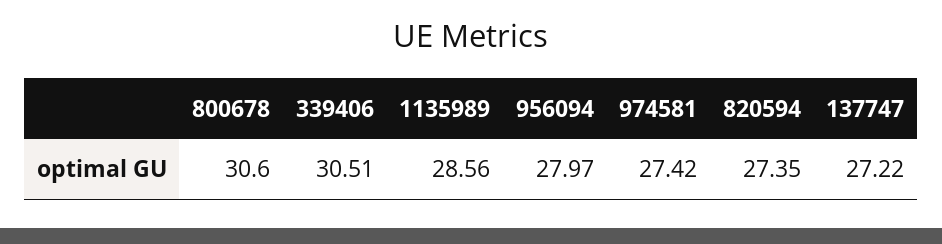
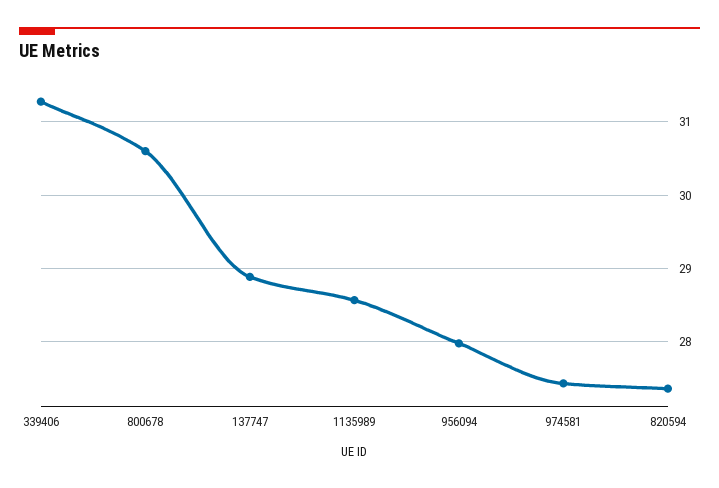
  {
    "800678": 30.6,
-   "339406": 30.51,
+   "339406": 31.3,
    "1135989": 28.56,
    "956094": 27.97,
    "974581": 27.42,
    "820594": 27.35,
-   "137747": 27.22
+   "137747": 28.9
  }

